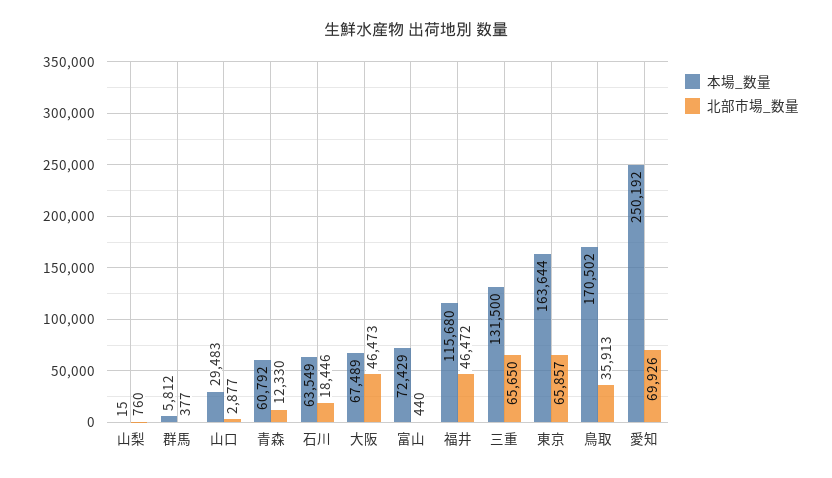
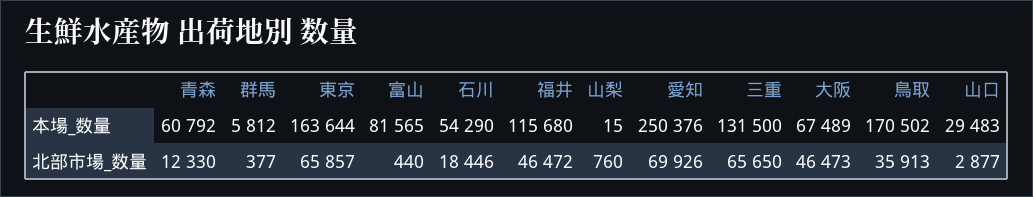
  {
    "本場_数量": {
      "山梨": 15,
      "群馬": 5812,
      "山口": 29483,
      "青森": 60792,
-     "石川": 63549,
+     "石川": 54290,
      "大阪": 67489,
-     "富山": 72429,
+     "富山": 81565,
      "福井": 115680,
      "三重": 131500,
      "東京": 163644,
      "鳥取": 170502,
-     "愛知": 250192
+     "愛知": 250376
    },
    "北部市場_数量": {
      "山梨": 760,
      "群馬": 377,
      "山口": 2877,
      "青森": 12330,
      "石川": 18446,
      "大阪": 46473,
      "富山": 440,
      "福井": 46472,
      "三重": 65650,
      "東京": 65857,
      "鳥取": 35913,
      "愛知": 69926
    }
  }

